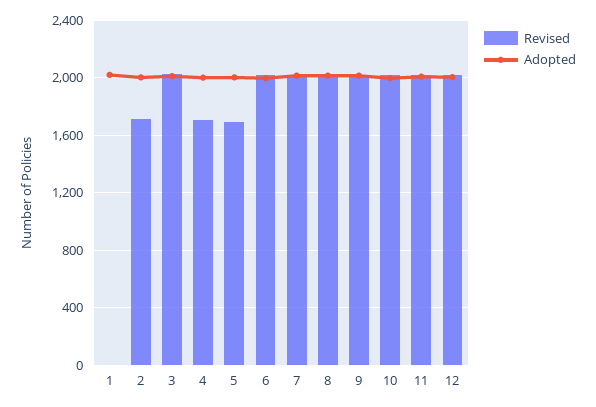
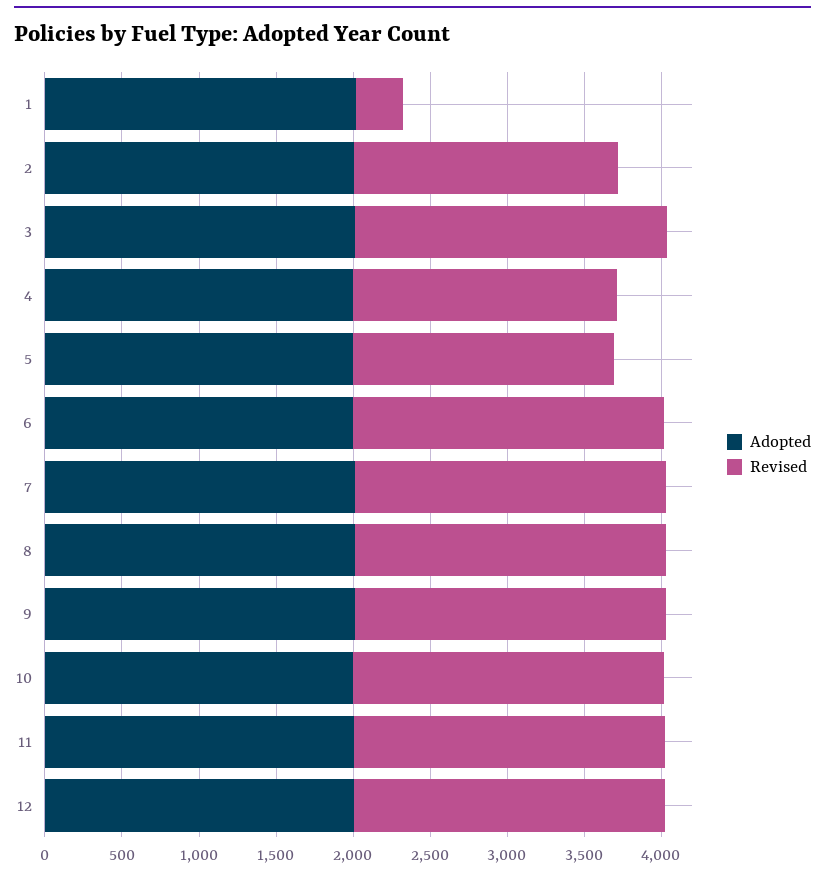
  {
    "Revised": {
-     "1": 0,
+     "1": 300,
      "2": 1700,
      "3": 2000,
      "4": 1700,
      "5": 1700,
      "6": 2000,
      "7": 2000,
      "8": 2000,
      "9": 2000,
      "10": 2000,
      "11": 2000,
      "12": 2000
    },
    "Adopted": {
      "1": 2000,
      "2": 2000,
      "3": 2000,
      "4": 2000,
      "5": 2000,
      "6": 2000,
      "7": 2000,
      "8": 2000,
      "9": 2000,
      "10": 2000,
      "11": 2000,
      "12": 2000
    }
  }

